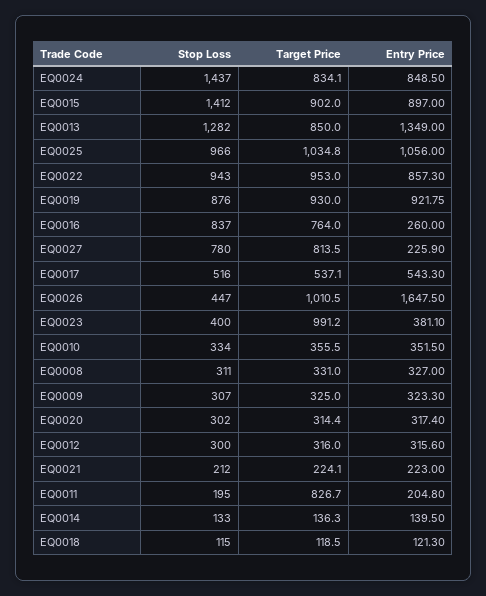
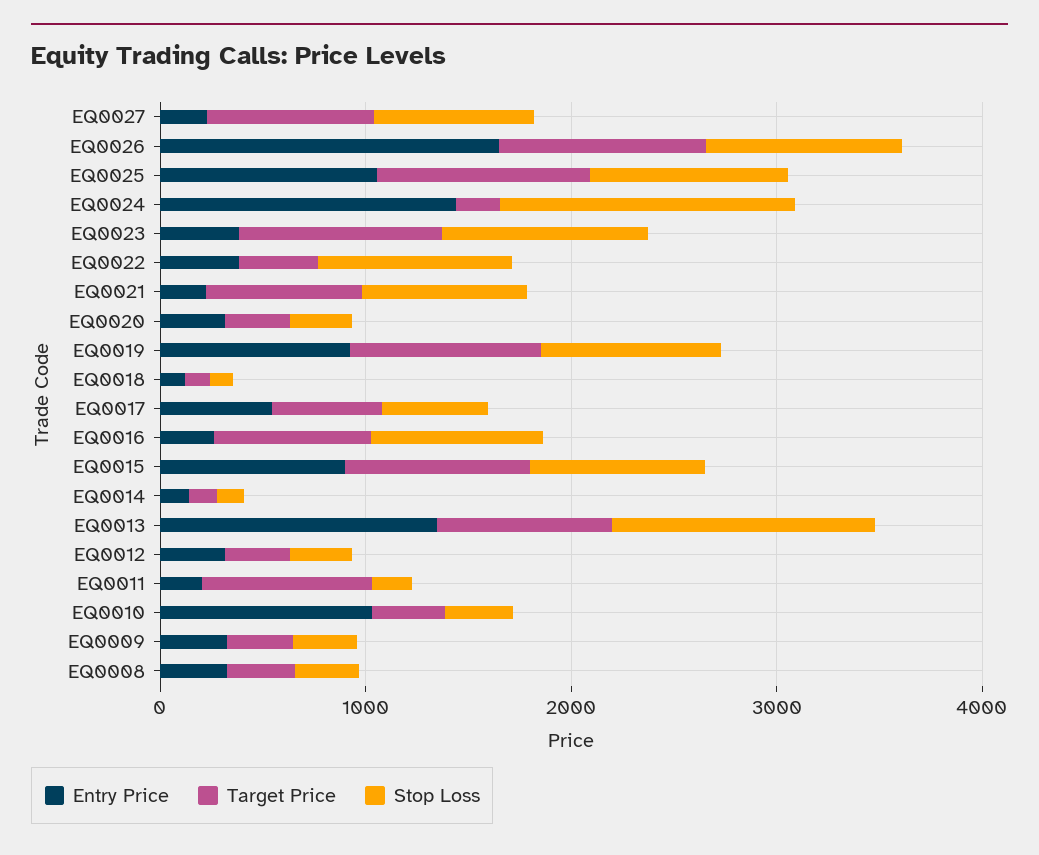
  {
    "Stop Loss": {
      "EQ0024": 1437,
-     "EQ0015": 1412,
+     "EQ0015": 800,
      "EQ0013": 1282,
      "EQ0025": 966,
      "EQ0022": 943,
      "EQ0019": 876,
      "EQ0016": 837,
      "EQ0027": 780,
      "EQ0017": 516,
-     "EQ0026": 447,
+     "EQ0026": 1000,
-     "EQ0023": 400,
+     "EQ0023": 1000,
      "EQ0010": 334,
      "EQ0008": 311,
      "EQ0009": 307,
      "EQ0020": 302,
      "EQ0012": 300,
-     "EQ0021": 212,
+     "EQ0021": 800,
      "EQ0011": 195,
      "EQ0014": 133,
      "EQ0018": 115
    },
    "Target Price": {
-     "EQ0024": 834.1,
+     "EQ0024": 200,
      "EQ0015": 902,
      "EQ0013": 850,
      "EQ0025": 1034.8,
-     "EQ0022": 953,
+     "EQ0022": 400,
      "EQ0019": 930,
      "EQ0016": 764,
      "EQ0027": 813.5,
      "EQ0017": 537.1,
      "EQ0026": 1010.5,
      "EQ0023": 991.2,
      "EQ0010": 355.5,
      "EQ0008": 331,
      "EQ0009": 325,
      "EQ0020": 314.4,
      "EQ0012": 316,
-     "EQ0021": 224.1,
+     "EQ0021": 800,
      "EQ0011": 826.7,
      "EQ0014": 136.3,
      "EQ0018": 118.5
    },
    "Entry Price": {
-     "EQ0024": 848.5,
+     "EQ0024": 1400,
      "EQ0015": 897,
      "EQ0013": 1349,
      "EQ0025": 1056,
-     "EQ0022": 857.3,
+     "EQ0022": 400,
      "EQ0019": 921.75,
      "EQ0016": 260,
      "EQ0027": 225.9,
      "EQ0017": 543.3,
      "EQ0026": 1647.5,
      "EQ0023": 381.1,
-     "EQ0010": 351.5,
+     "EQ0010": 1000,
      "EQ0008": 327,
      "EQ0009": 323.3,
      "EQ0020": 317.4,
      "EQ0012": 315.6,
      "EQ0021": 223,
      "EQ0011": 204.8,
      "EQ0014": 139.5,
      "EQ0018": 121.3
    }
  }

